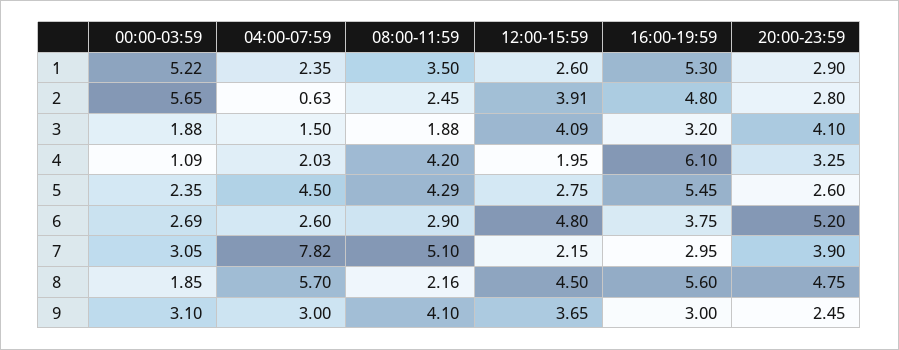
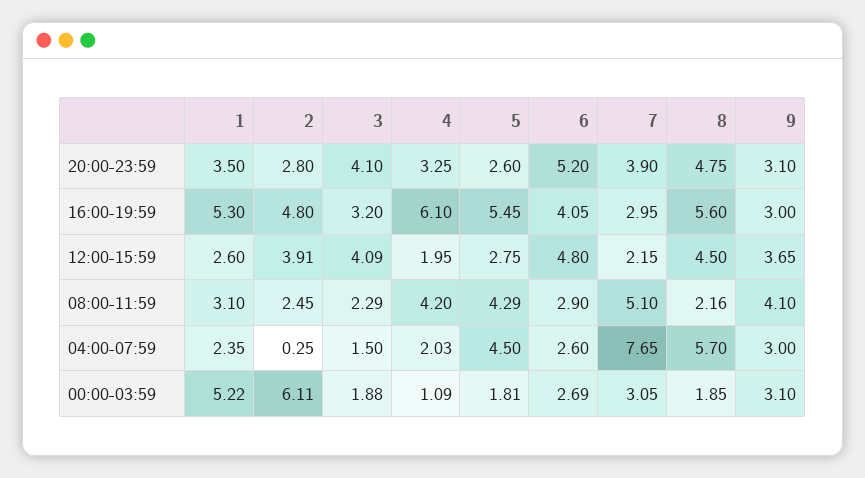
  {
    "00:00-03:59": {
      "1": 5.22,
-     "2": 5.65,
+     "2": 6.11,
      "3": 1.88,
      "4": 1.09,
-     "5": 2.35,
+     "5": 1.81,
      "6": 2.69,
      "7": 3.05,
      "8": 1.85,
      "9": 3.1
    },
    "04:00-07:59": {
      "1": 2.35,
-     "2": 0.63,
+     "2": 0.25,
      "3": 1.5,
      "4": 2.03,
      "5": 4.5,
      "6": 2.6,
-     "7": 7.82,
+     "7": 7.65,
      "8": 5.7,
      "9": 3
    },
    "08:00-11:59": {
-     "1": 3.5,
+     "1": 3.1,
      "2": 2.45,
-     "3": 1.88,
+     "3": 2.29,
      "4": 4.2,
      "5": 4.29,
      "6": 2.9,
      "7": 5.1,
      "8": 2.16,
      "9": 4.1
    },
    "12:00-15:59": {
      "1": 2.6,
      "2": 3.91,
      "3": 4.09,
      "4": 1.95,
      "5": 2.75,
      "6": 4.8,
      "7": 2.15,
      "8": 4.5,
      "9": 3.65
    },
    "16:00-19:59": {
      "1": 5.3,
      "2": 4.8,
      "3": 3.2,
      "4": 6.1,
      "5": 5.45,
-     "6": 3.75,
+     "6": 4.05,
      "7": 2.95,
      "8": 5.6,
      "9": 3
    },
    "20:00-23:59": {
-     "1": 2.9,
+     "1": 3.5,
      "2": 2.8,
      "3": 4.1,
      "4": 3.25,
      "5": 2.6,
      "6": 5.2,
      "7": 3.9,
      "8": 4.75,
-     "9": 2.45
+     "9": 3.1
    }
  }

